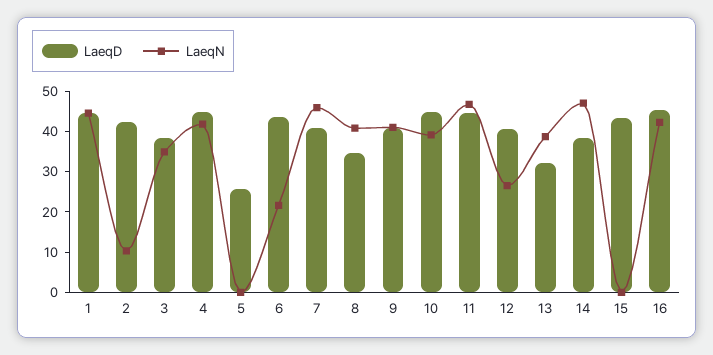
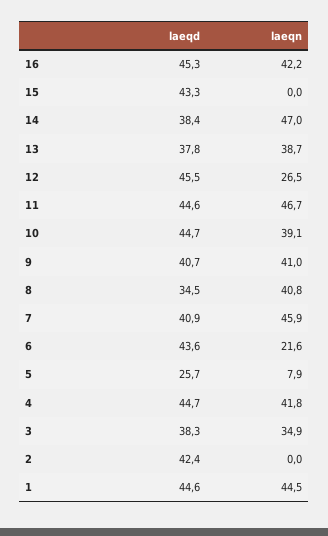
  {
    "LaeqD": {
      "1": 44.6,
      "2": 42.4,
      "3": 38.3,
      "4": 44.7,
      "5": 25.7,
      "6": 43.6,
      "7": 40.9,
      "8": 34.5,
      "9": 40.7,
      "10": 44.7,
      "11": 44.6,
-     "12": 40,
+     "12": 45.5,
-     "13": 32,
+     "13": 37.8,
      "14": 38.4,
      "15": 43.3,
      "16": 45.3
    },
    "LaeqN": {
      "1": 44.5,
-     "2": 10,
+     "2": 0,
      "3": 34.9,
      "4": 41.8,
-     "5": 0,
+     "5": 7.9,
      "6": 21.6,
      "7": 45.9,
      "8": 40.8,
      "9": 41,
      "10": 39.1,
      "11": 46.7,
      "12": 26.5,
      "13": 38.7,
      "14": 47,
      "15": 0,
      "16": 42.2
    }
  }

